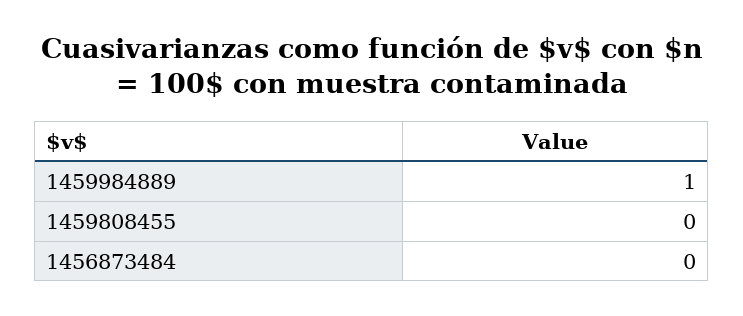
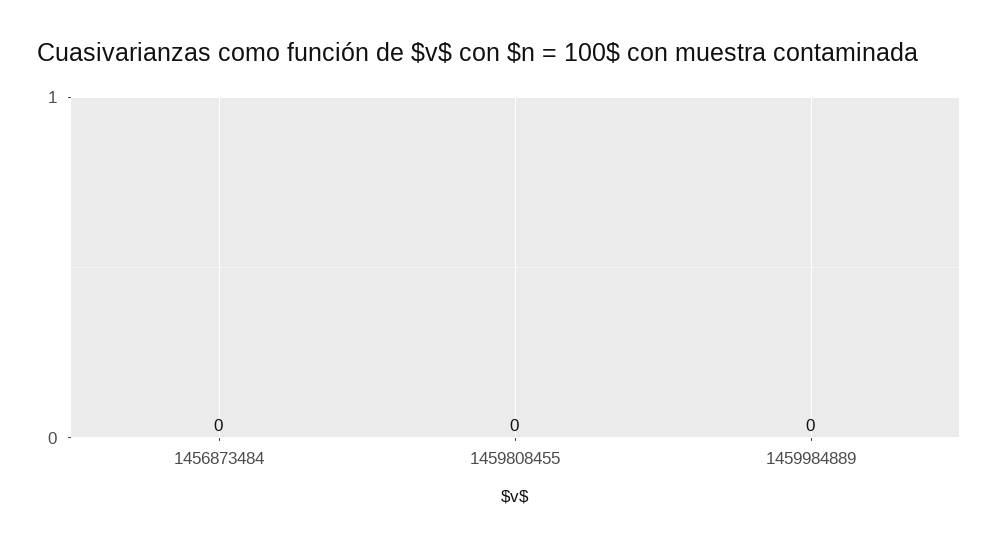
  {
-   "1459984889": 1,
+   "1459984889": 0,
    "1459808455": 0,
    "1456873484": 0
  }

